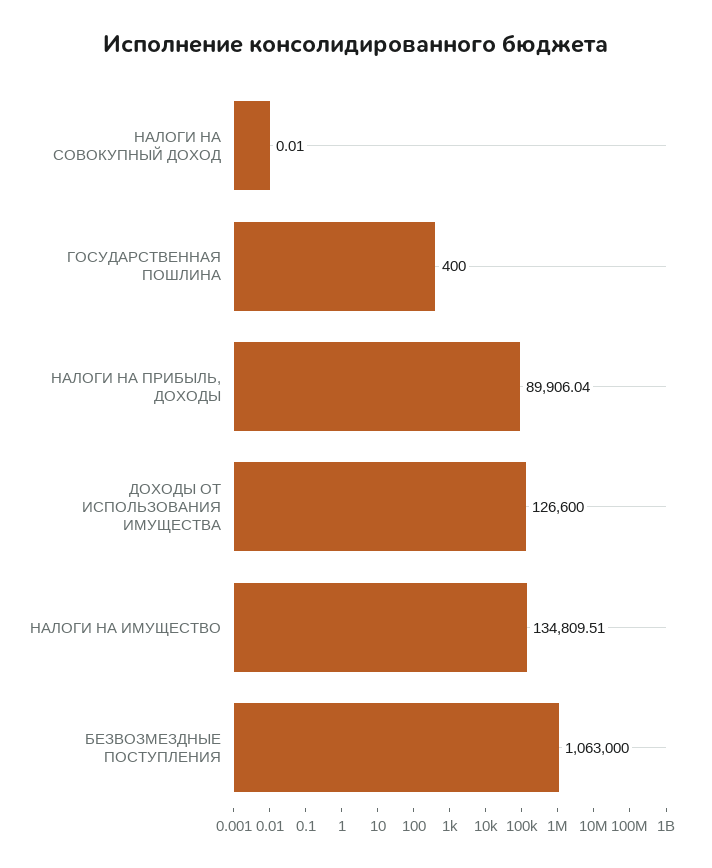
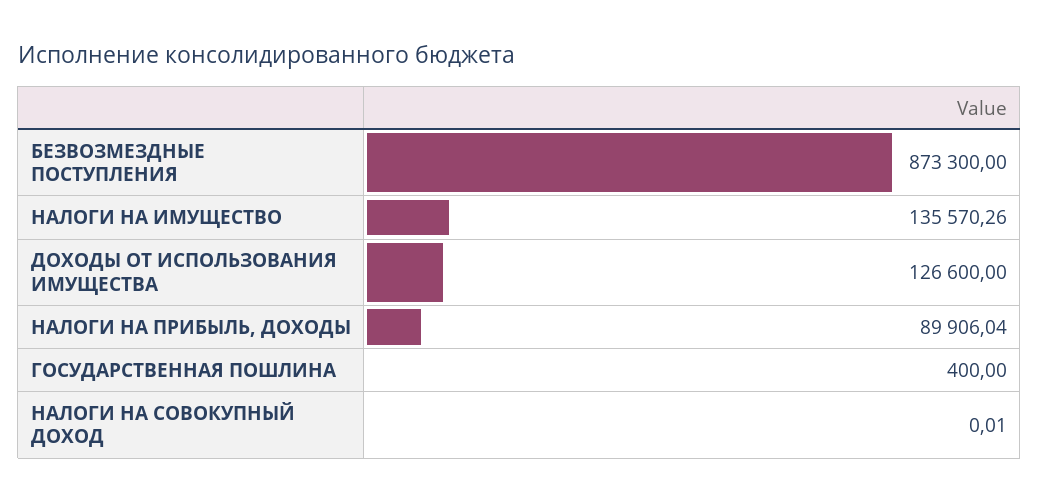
  {
    "НАЛОГИ НА СОВОКУПНЫЙ ДОХОД": 0.01,
    "ГОСУДАРСТВЕННАЯ ПОШЛИНА": 400,
    "НАЛОГИ НА ПРИБЫЛЬ, ДОХОДЫ": 89906.04,
    "ДОХОДЫ ОТ ИСПОЛЬЗОВАНИЯ ИМУЩЕСТВА": 126600,
-   "НАЛОГИ НА ИМУЩЕСТВО": 134809.51,
+   "НАЛОГИ НА ИМУЩЕСТВО": 135570.26,
-   "БЕЗВОЗМЕЗДНЫЕ ПОСТУПЛЕНИЯ": 1063000
+   "БЕЗВОЗМЕЗДНЫЕ ПОСТУПЛЕНИЯ": 873300
  }

